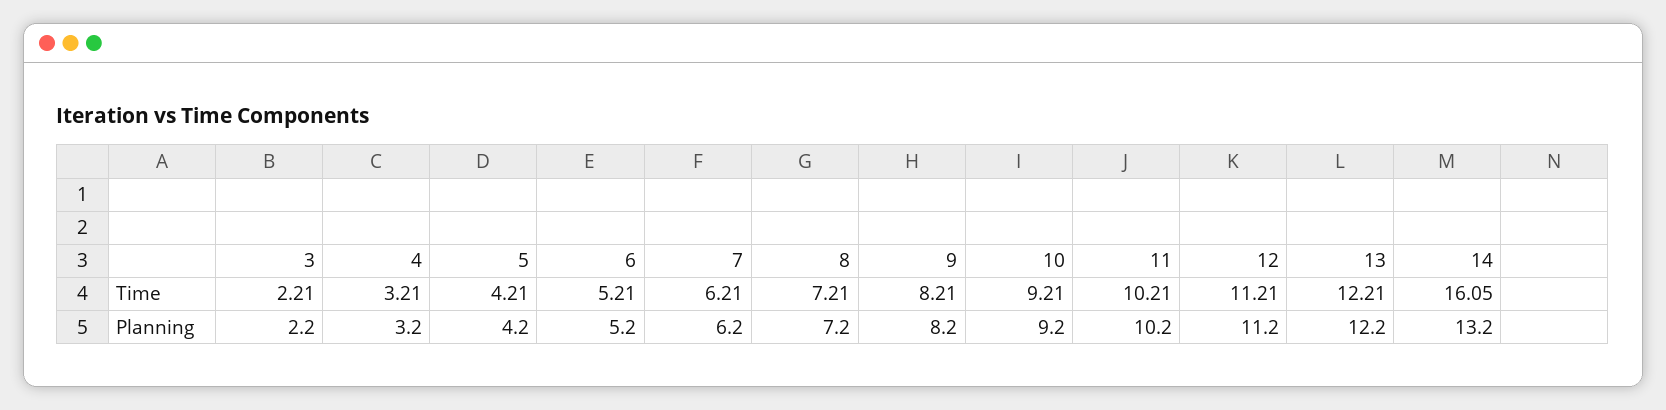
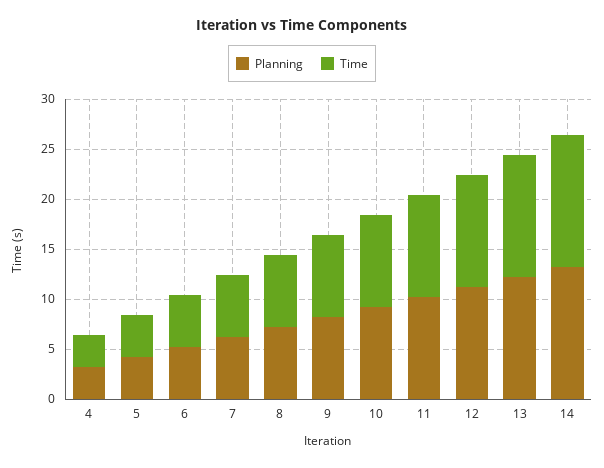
  {
    "Time": {
-     "3": 2.21,
      "4": 3.21,
      "5": 4.21,
      "6": 5.21,
      "7": 6.21,
      "8": 7.21,
      "9": 8.21,
      "10": 9.21,
      "11": 10.21,
      "12": 11.21,
      "13": 12.21,
-     "14": 16.05
+     "14": 13
    },
    "Planning": {
-     "3": 2.2,
      "4": 3.2,
      "5": 4.2,
      "6": 5.2,
      "7": 6.2,
      "8": 7.2,
      "9": 8.2,
      "10": 9.2,
      "11": 10.2,
      "12": 11.2,
      "13": 12.2,
      "14": 13.2
    }
  }

